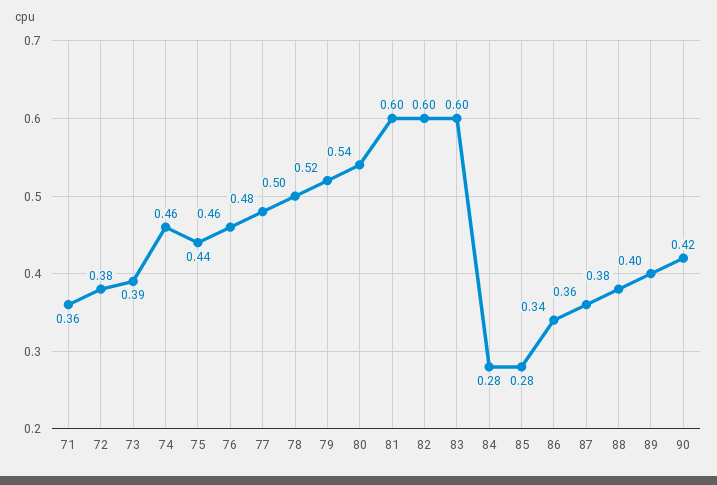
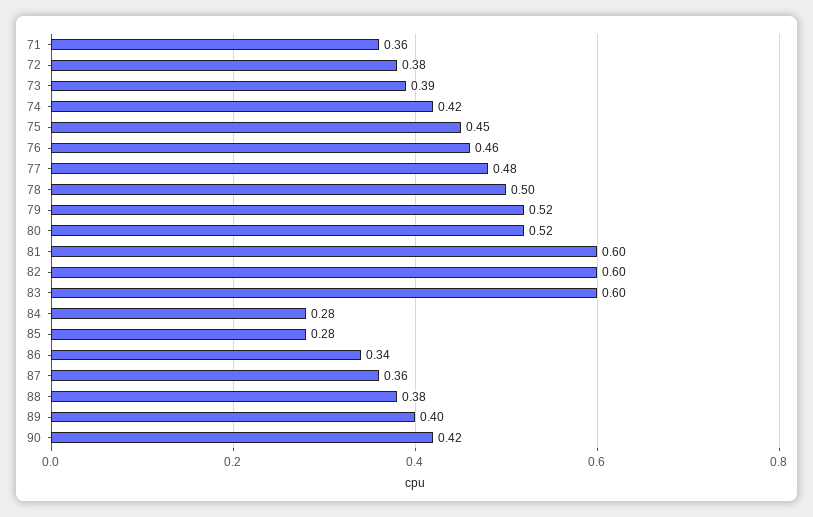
  {
    "71": 0.36,
    "72": 0.38,
    "73": 0.39,
-   "74": 0.46,
+   "74": 0.42,
-   "75": 0.44,
+   "75": 0.45,
    "76": 0.46,
    "77": 0.48,
    "78": 0.5,
    "79": 0.52,
-   "80": 0.54,
+   "80": 0.52,
    "81": 0.6,
    "82": 0.6,
    "83": 0.6,
    "84": 0.28,
    "85": 0.28,
    "86": 0.34,
    "87": 0.36,
    "88": 0.38,
    "89": 0.4,
    "90": 0.42
  }

